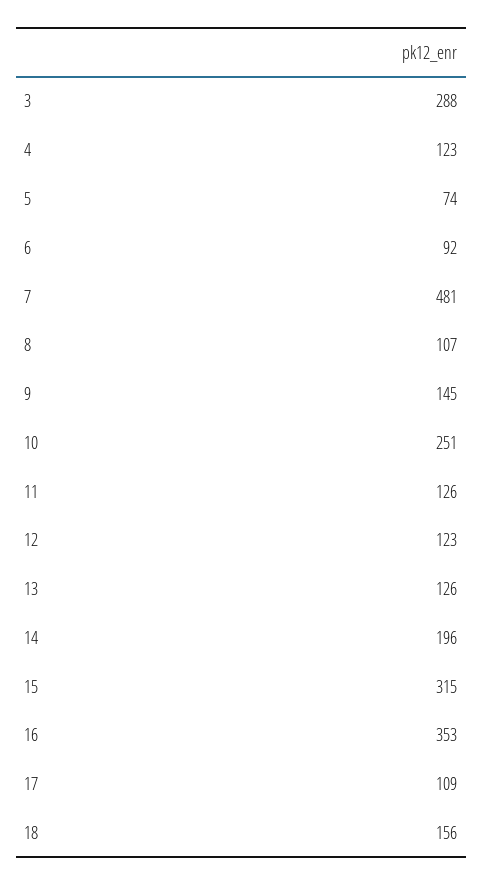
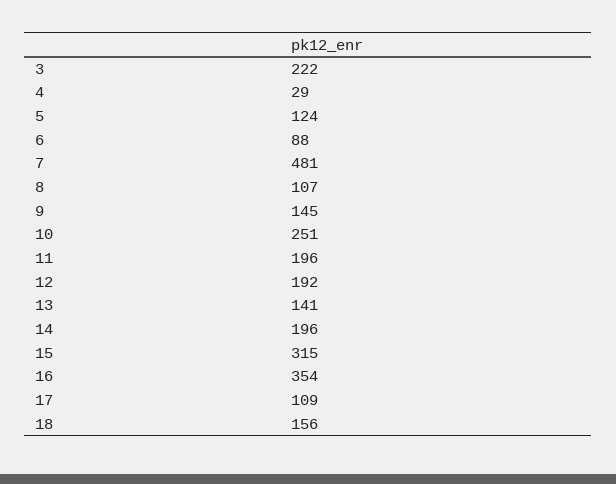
  {
-   "3": 288,
+   "3": 222,
-   "4": 123,
+   "4": 29,
-   "5": 74,
+   "5": 124,
-   "6": 92,
+   "6": 88,
    "7": 481,
    "8": 107,
    "9": 145,
    "10": 251,
-   "11": 126,
+   "11": 196,
-   "12": 123,
+   "12": 192,
-   "13": 126,
+   "13": 141,
    "14": 196,
    "15": 315,
-   "16": 353,
+   "16": 354,
    "17": 109,
    "18": 156
  }

